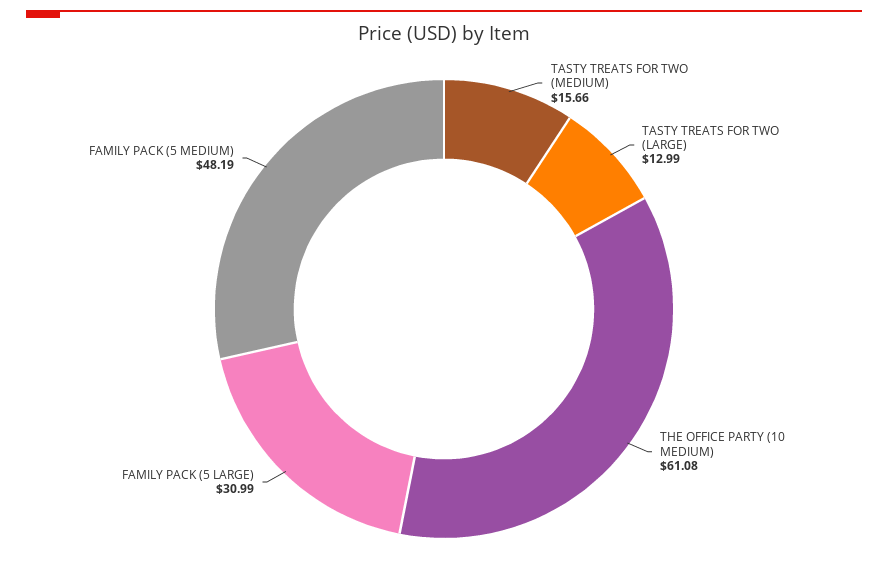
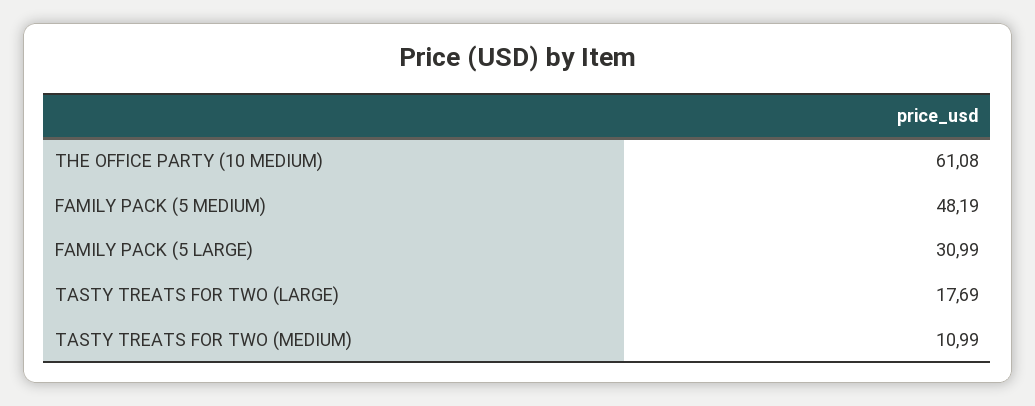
  {
-   "TASTY TREATS FOR TWO (MEDIUM)": 15.66,
+   "TASTY TREATS FOR TWO (MEDIUM)": 10.99,
-   "TASTY TREATS FOR TWO (LARGE)": 12.99,
+   "TASTY TREATS FOR TWO (LARGE)": 17.69,
    "THE OFFICE PARTY (10 MEDIUM)": 61.08,
    "FAMILY PACK (5 LARGE)": 30.99,
    "FAMILY PACK (5 MEDIUM)": 48.19
  }

